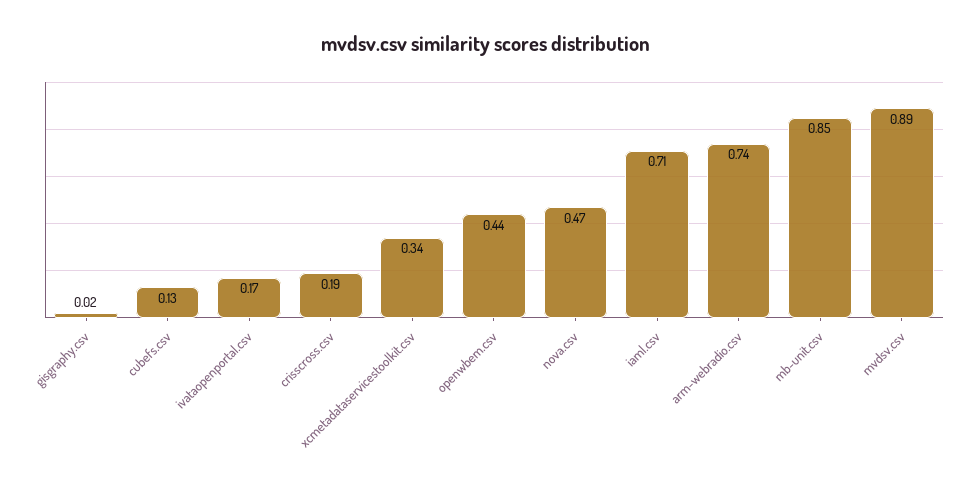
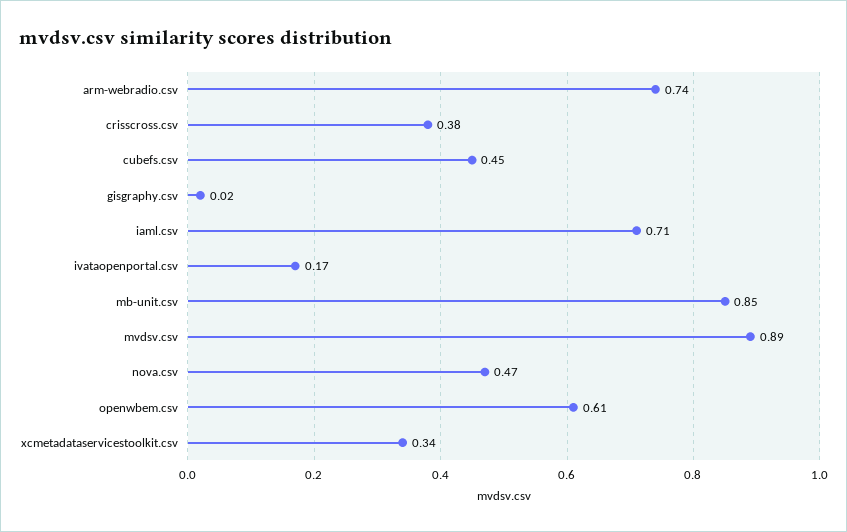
  {
    "gisgraphy.csv": 0.02,
-   "cubefs.csv": 0.13,
+   "cubefs.csv": 0.45,
    "ivataopenportal.csv": 0.17,
-   "crisscross.csv": 0.19,
+   "crisscross.csv": 0.38,
    "xcmetadataservicestoolkit.csv": 0.34,
-   "openwbem.csv": 0.44,
+   "openwbem.csv": 0.61,
    "nova.csv": 0.47,
    "iaml.csv": 0.71,
    "arm-webradio.csv": 0.74,
    "mb-unit.csv": 0.85,
    "mvdsv.csv": 0.89
  }

